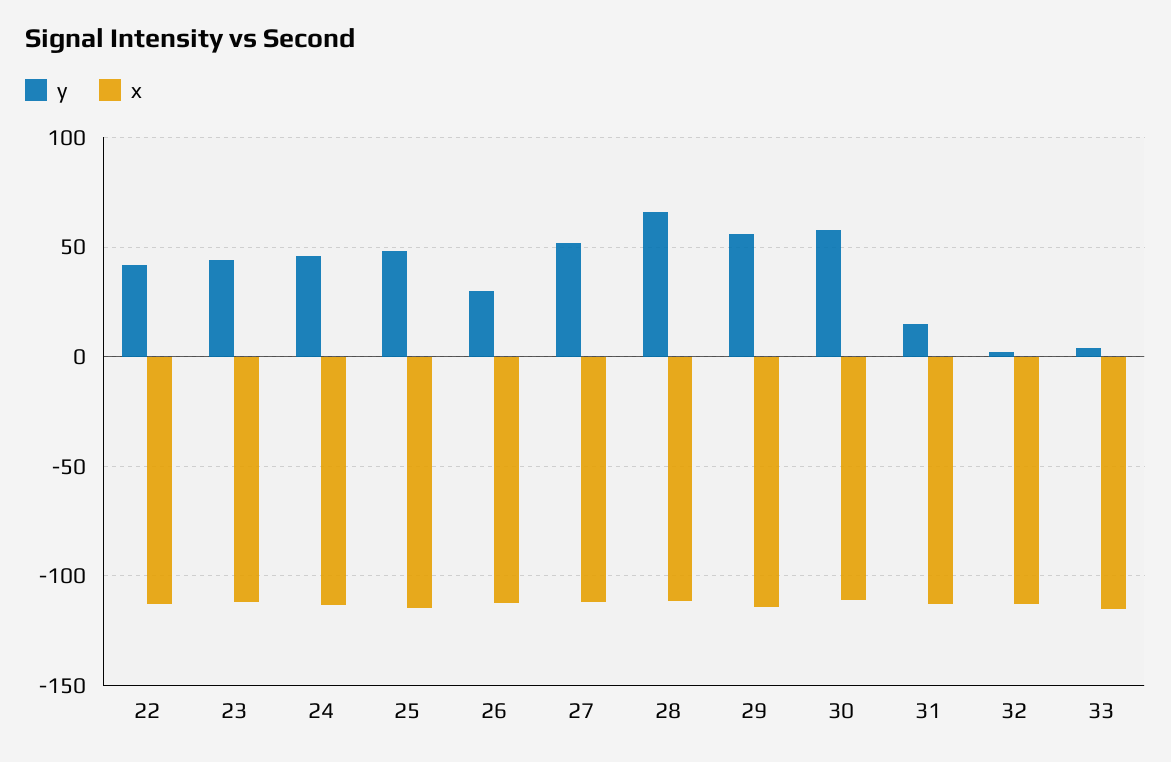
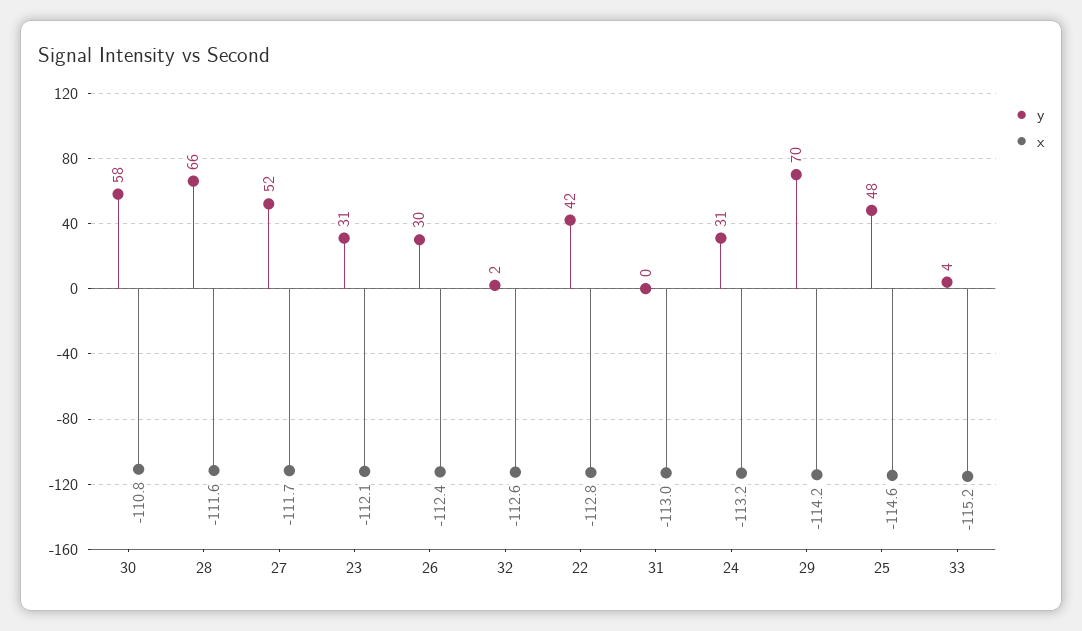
  {
    "y": {
      "22": 42,
-     "23": 45,
+     "23": 31,
-     "24": 45,
+     "24": 31,
      "25": 48,
      "26": 30,
      "27": 52,
      "28": 66,
-     "29": 55,
+     "29": 70,
      "30": 58,
-     "31": 15,
+     "31": 0,
      "32": 2,
      "33": 4
    },
    "x": {
      "22": -112.8,
      "23": -112.1,
      "24": -113.2,
      "25": -114.6,
      "26": -112.4,
      "27": -111.7,
      "28": -111.6,
      "29": -114.2,
      "30": -110.8,
      "31": -113,
      "32": -112.6,
      "33": -115.2
    }
  }

